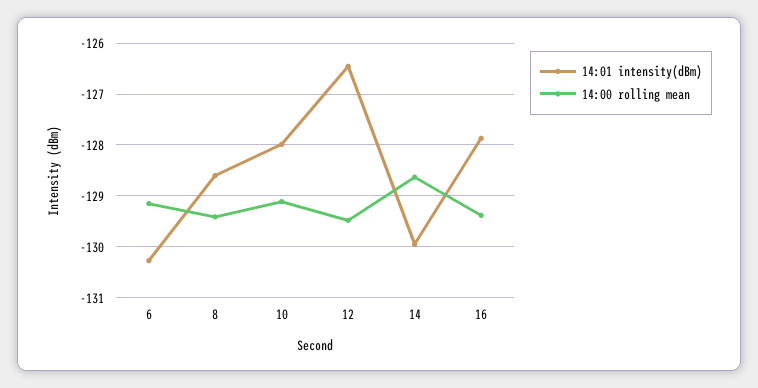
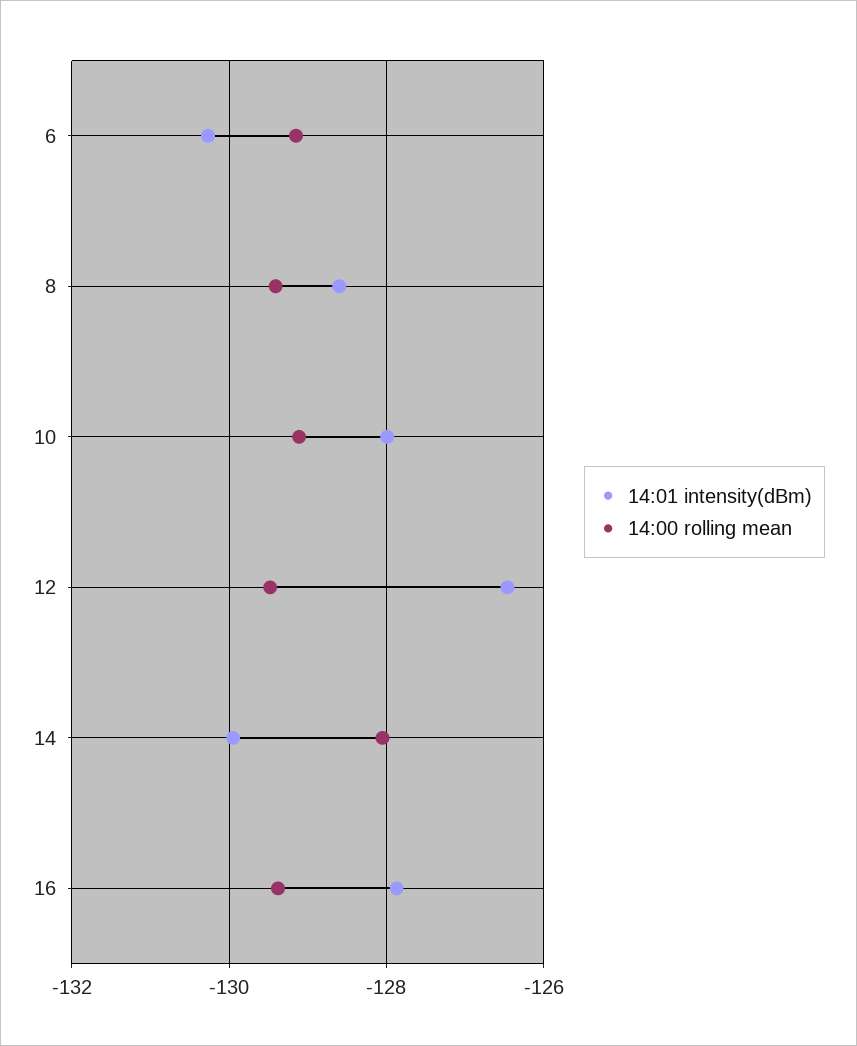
  {
    "14:01 intensity(dBm)": {
      "6": -130.2,
      "8": -128.6,
      "10": -128,
      "12": -126.4,
      "14": -130,
      "16": -127.8
    },
    "14:00 rolling mean": {
      "6": -129.2,
      "8": -129.4,
      "10": -129.2,
      "12": -129.4,
-     "14": -128.6,
+     "14": -128,
      "16": -129.4
    }
  }

